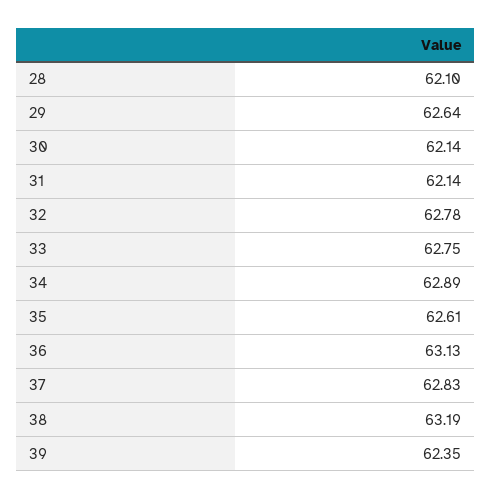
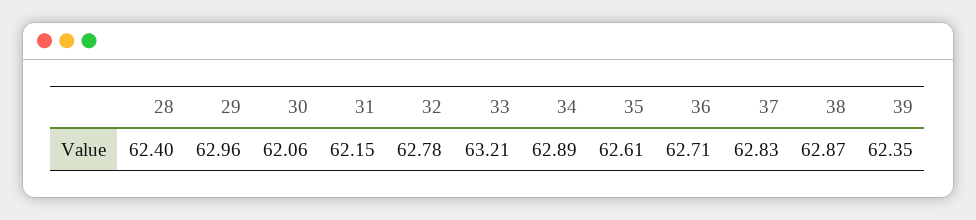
  {
-   "28": 62.1,
+   "28": 62.4,
-   "29": 62.64,
+   "29": 62.96,
-   "30": 62.14,
+   "30": 62.06,
-   "31": 62.14,
+   "31": 62.15,
    "32": 62.78,
-   "33": 62.75,
+   "33": 63.21,
    "34": 62.89,
    "35": 62.61,
-   "36": 63.13,
+   "36": 62.71,
    "37": 62.83,
-   "38": 63.19,
+   "38": 62.87,
    "39": 62.35
  }

